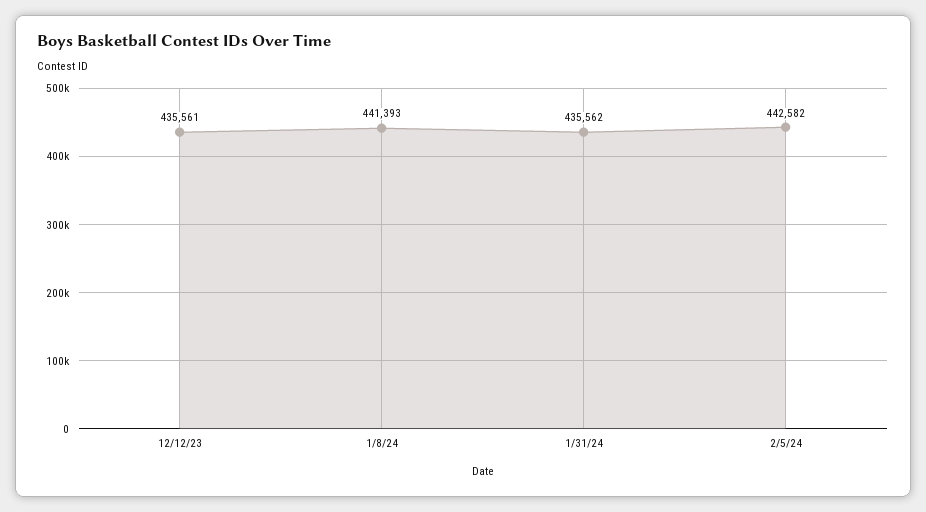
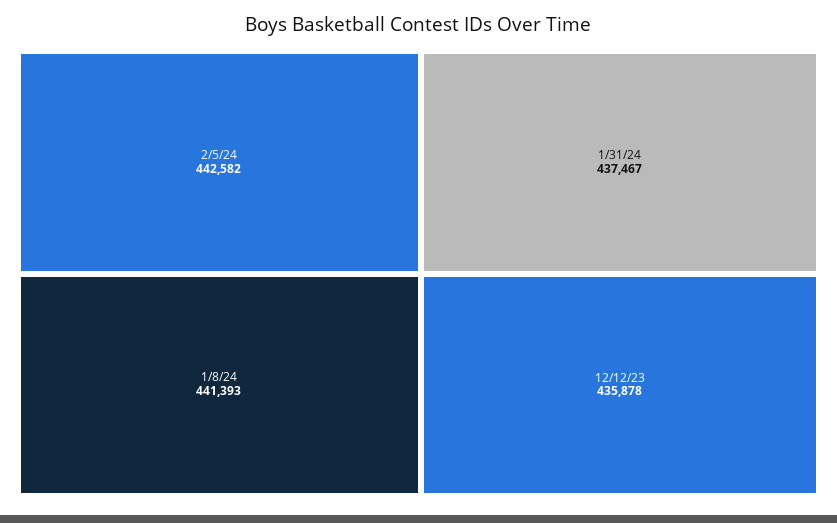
  {
-   "12/12/23": 435561,
+   "12/12/23": 435878,
    "1/8/24": 441393,
-   "1/31/24": 435562,
+   "1/31/24": 437467,
    "2/5/24": 442582
  }

